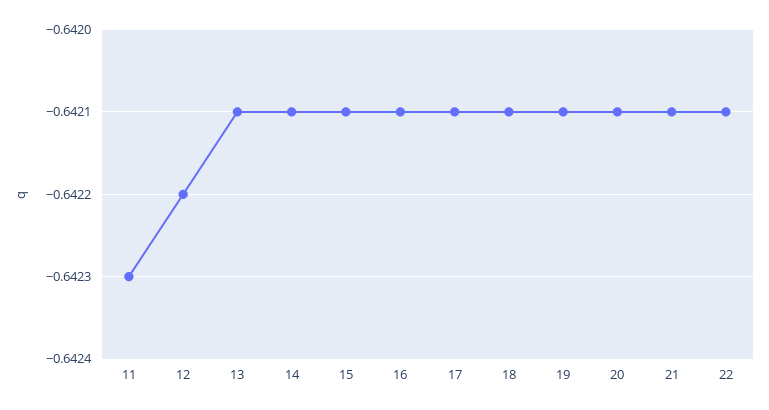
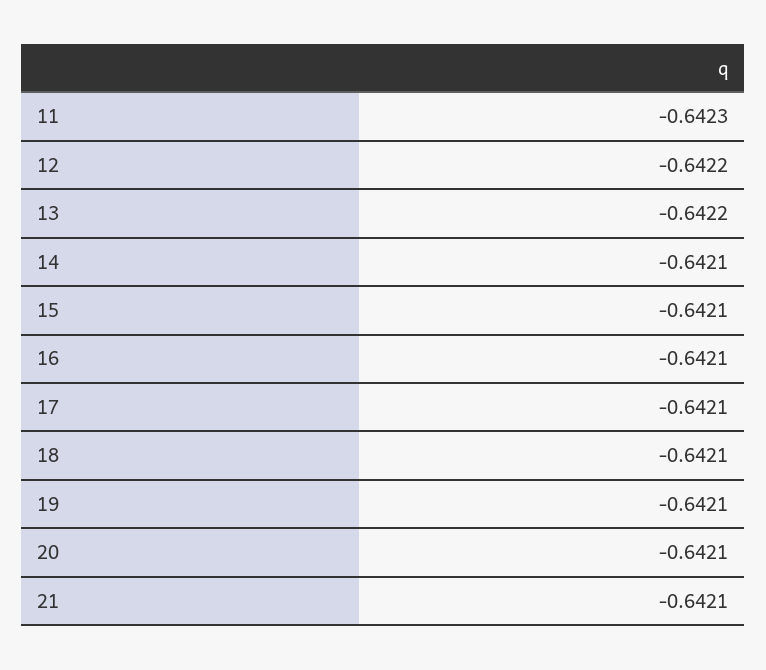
  {
    "11": -0.6423,
    "12": -0.6422,
-   "13": -0.6421,
+   "13": -0.6422,
    "14": -0.6421,
    "15": -0.6421,
    "16": -0.6421,
    "17": -0.6421,
    "18": -0.6421,
    "19": -0.6421,
    "20": -0.6421,
-   "21": -0.6421,
+   "21": -0.6421
-   "22": -0.6421
  }

